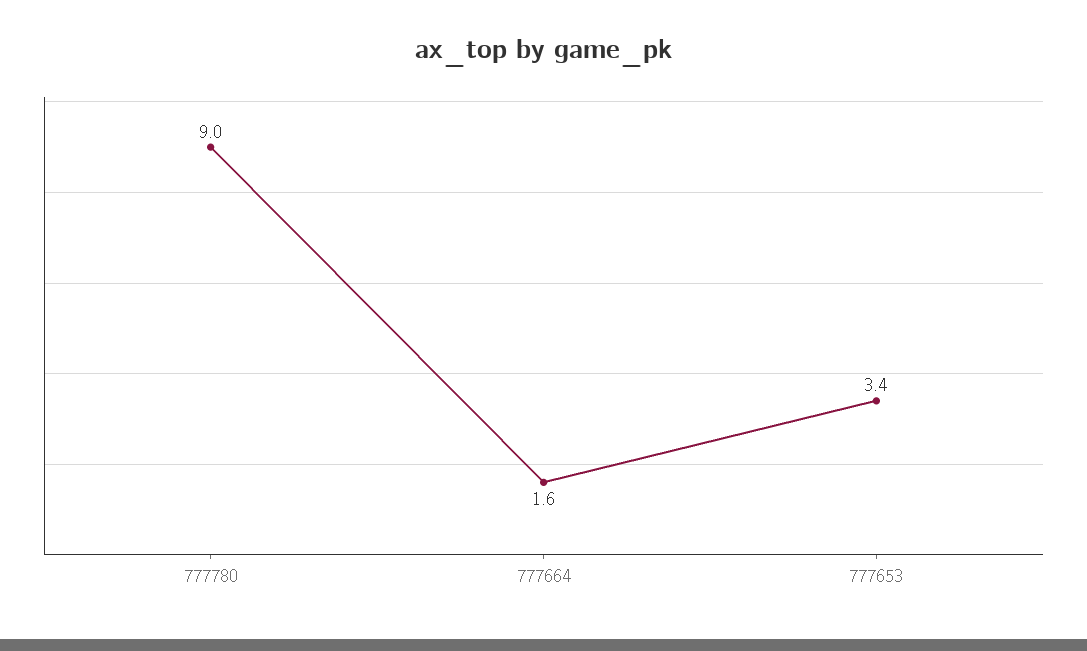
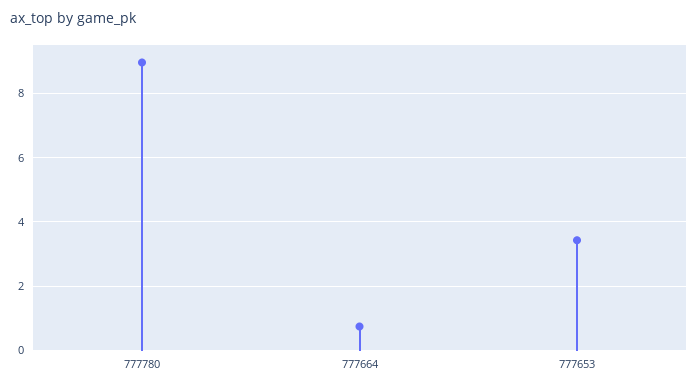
  {
    "777780": 9,
-   "777664": 1.6,
+   "777664": 0.8,
    "777653": 3.4
  }

